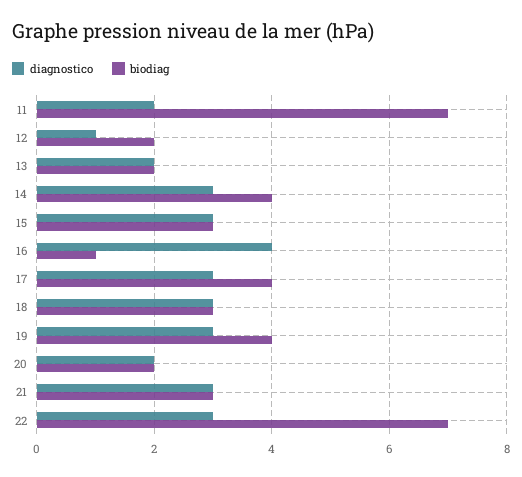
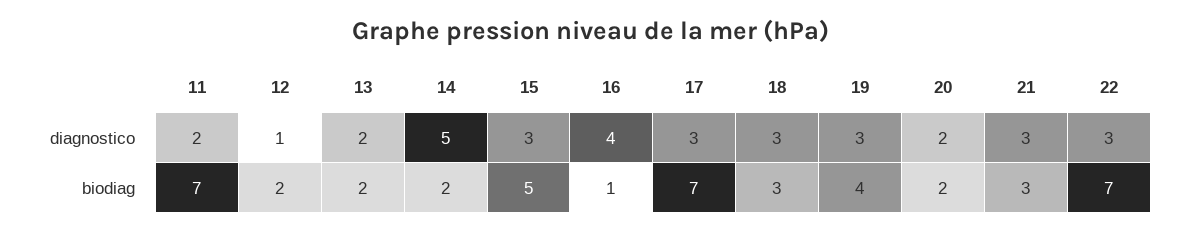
  {
    "diagnostico": {
      "11": 2,
      "12": 1,
      "13": 2,
-     "14": 3,
+     "14": 5,
      "15": 3,
      "16": 4,
      "17": 3,
      "18": 3,
      "19": 3,
      "20": 2,
      "21": 3,
      "22": 3
    },
    "biodiag": {
      "11": 7,
      "12": 2,
      "13": 2,
-     "14": 4,
+     "14": 2,
-     "15": 3,
+     "15": 5,
      "16": 1,
-     "17": 4,
+     "17": 7,
      "18": 3,
      "19": 4,
      "20": 2,
      "21": 3,
      "22": 7
    }
  }

